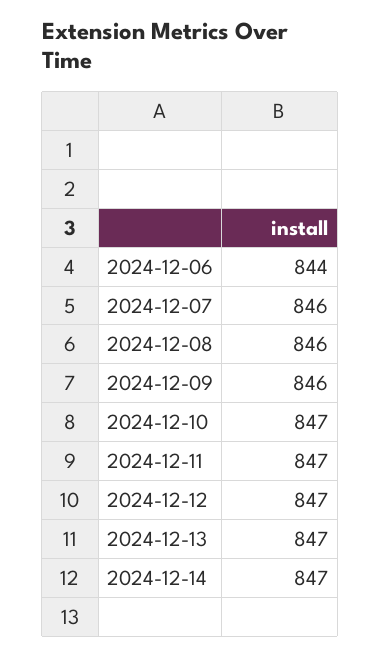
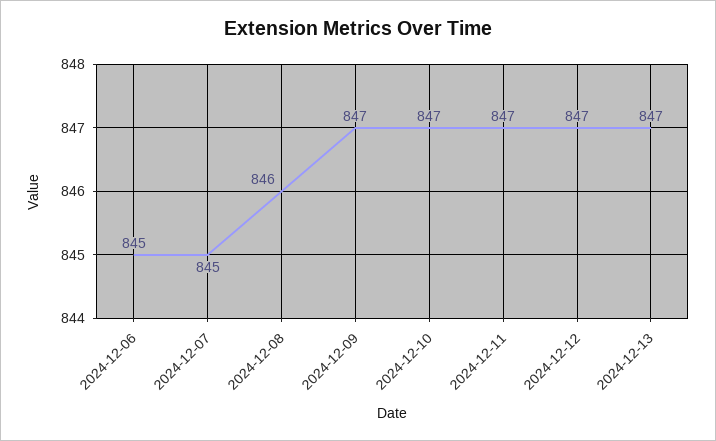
  {
-   "2024-12-06": 844,
+   "2024-12-06": 845,
-   "2024-12-07": 846,
+   "2024-12-07": 845,
    "2024-12-08": 846,
-   "2024-12-09": 846,
+   "2024-12-09": 847,
    "2024-12-10": 847,
    "2024-12-11": 847,
    "2024-12-12": 847,
-   "2024-12-13": 847,
+   "2024-12-13": 847
-   "2024-12-14": 847
  }

